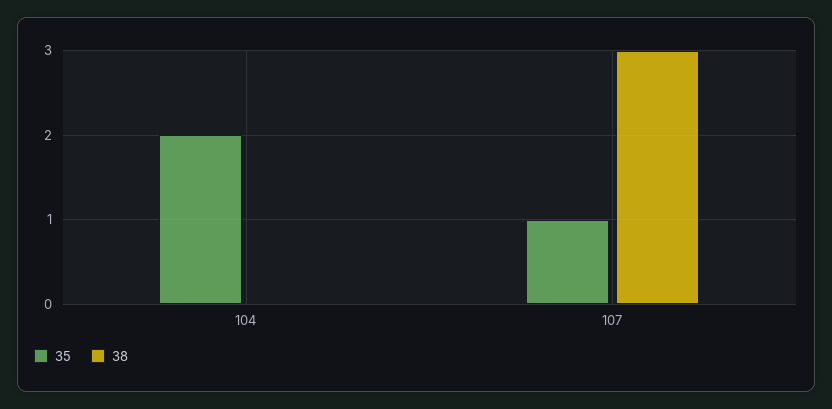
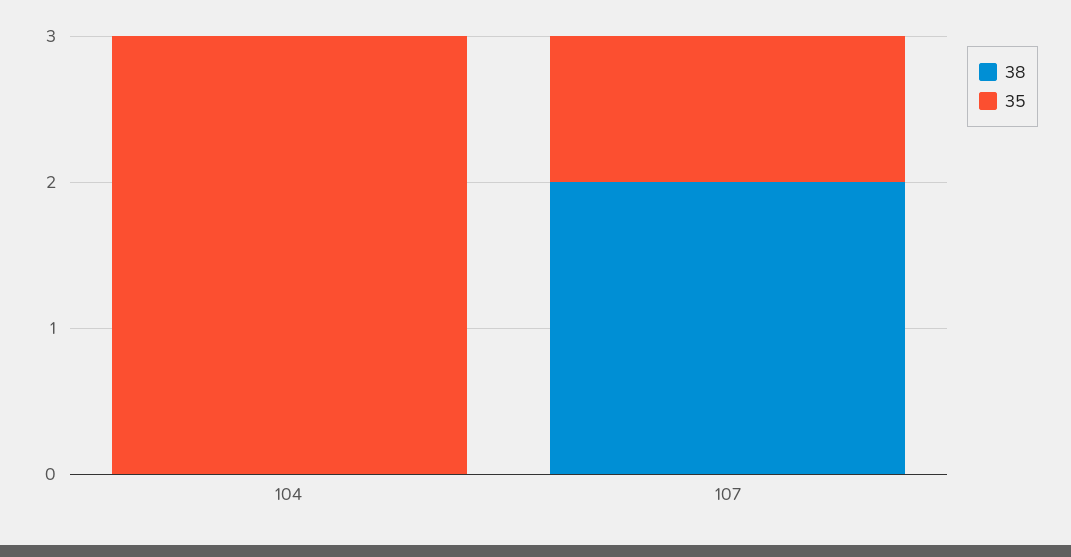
  {
    "35": {
-     "104": 2,
+     "104": 3,
      "107": 1
    },
    "38": {
      "104": 0,
-     "107": 3
+     "107": 2
    }
  }

